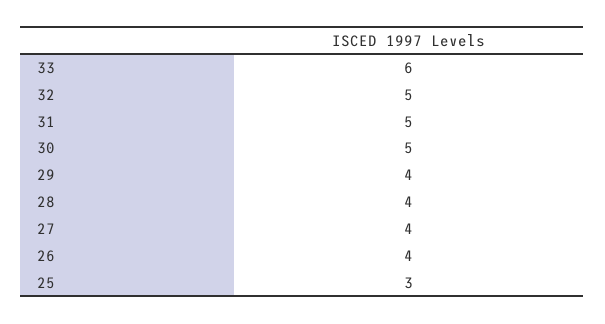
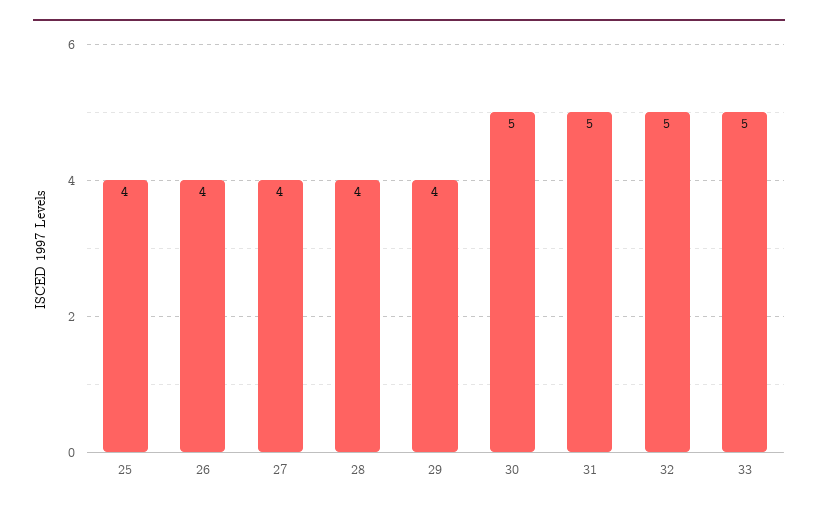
  {
-   "33": 6,
+   "33": 5,
    "32": 5,
    "31": 5,
    "30": 5,
    "29": 4,
    "28": 4,
    "27": 4,
    "26": 4,
-   "25": 3
+   "25": 4
  }

